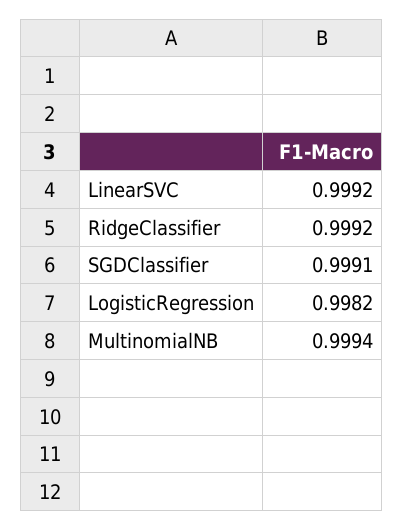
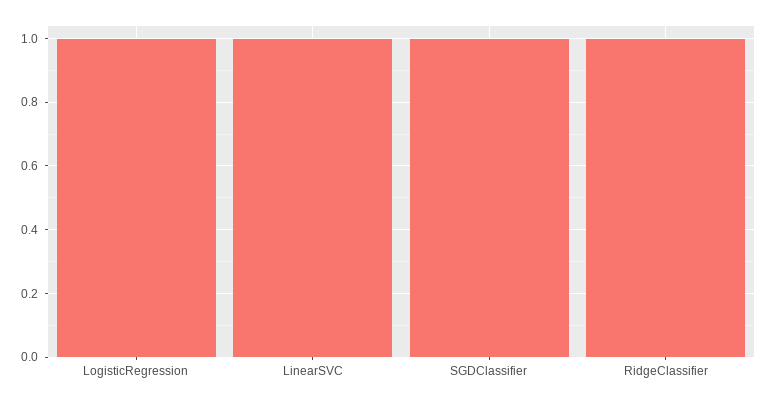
  {
    "LinearSVC": 0.9992,
    "RidgeClassifier": 0.9992,
    "SGDClassifier": 0.9991,
-   "LogisticRegression": 0.9982,
+   "LogisticRegression": 0.9982
-   "MultinomialNB": 0.9994
  }

